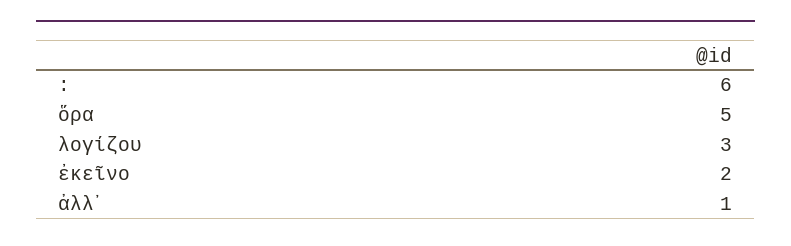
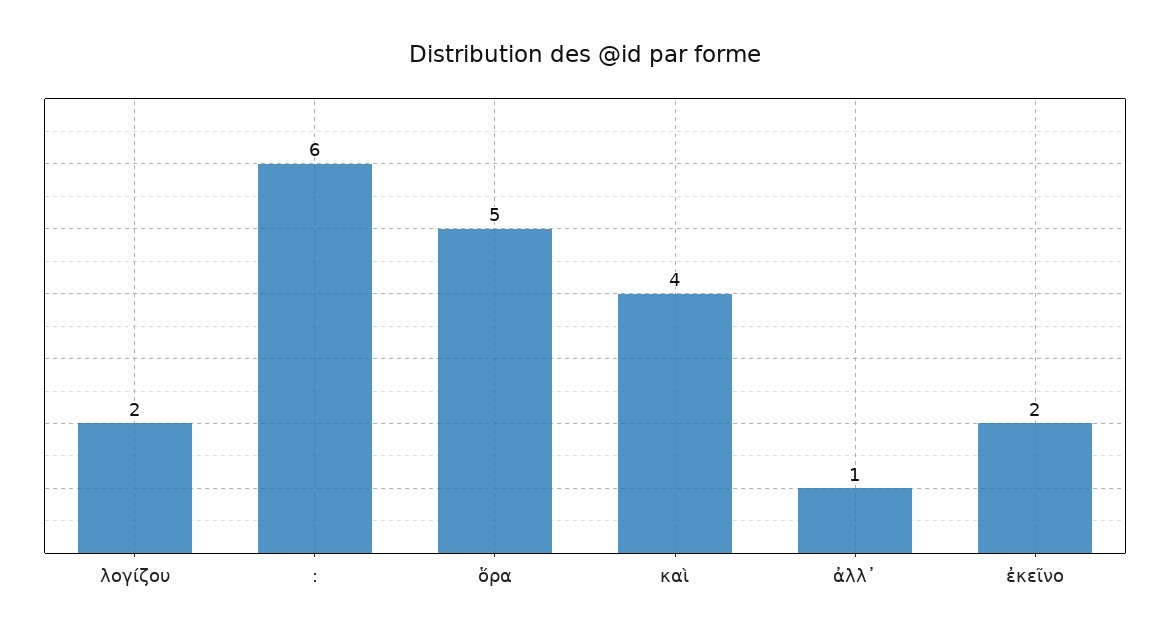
  {
    ":": 6,
    "ὅρα": 5,
-   "λογίζου": 3,
+   "λογίζου": 2,
    "ἐκεῖνο": 2,
-   "ἀλλ᾽": 1
+   "ἀλλ᾽": 1,
+   "καὶ": 4
  }

